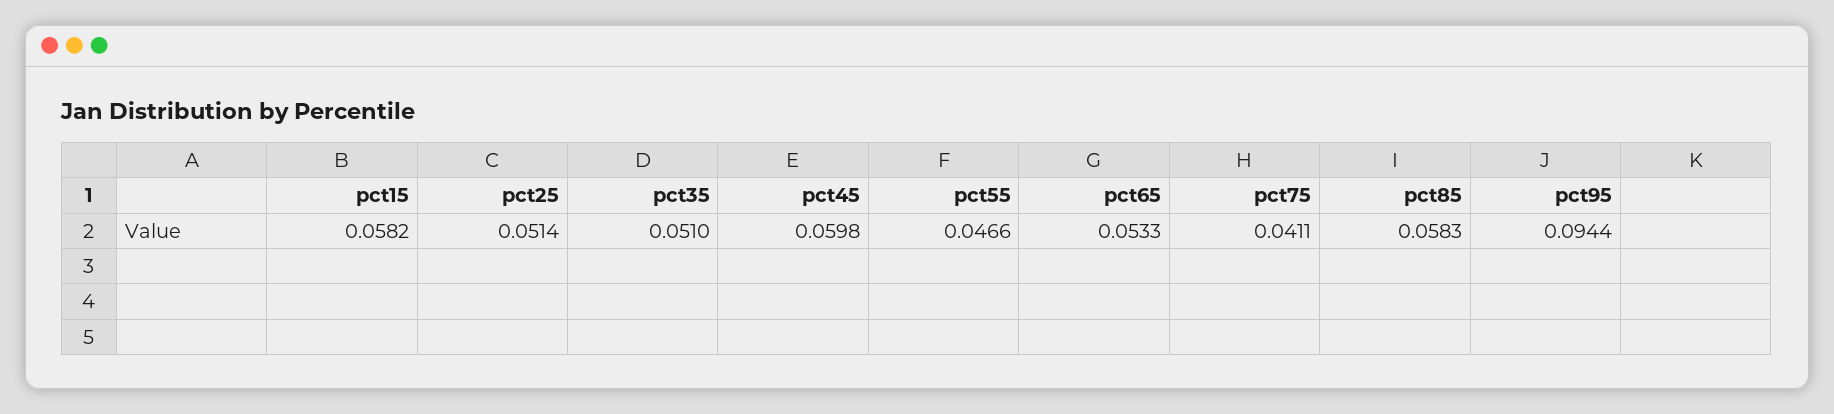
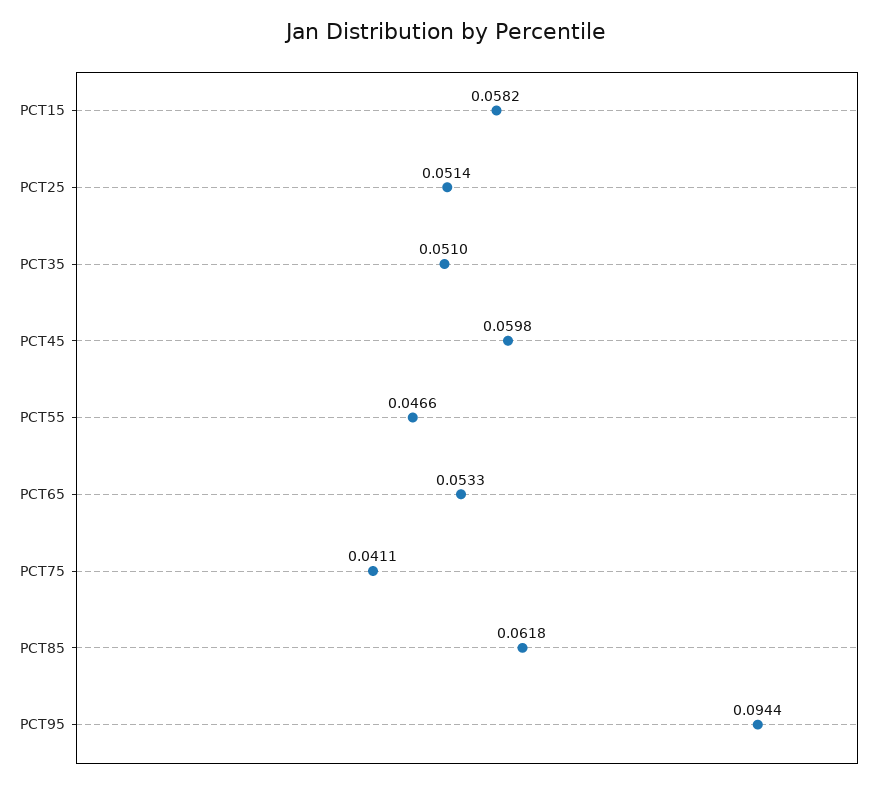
  {
    "pct15": 0.0582,
    "pct25": 0.0514,
    "pct35": 0.051,
    "pct45": 0.0598,
    "pct55": 0.0466,
    "pct65": 0.0533,
    "pct75": 0.0411,
-   "pct85": 0.0583,
+   "pct85": 0.0618,
    "pct95": 0.0944
  }

